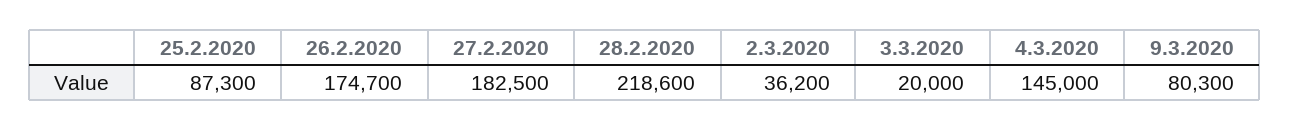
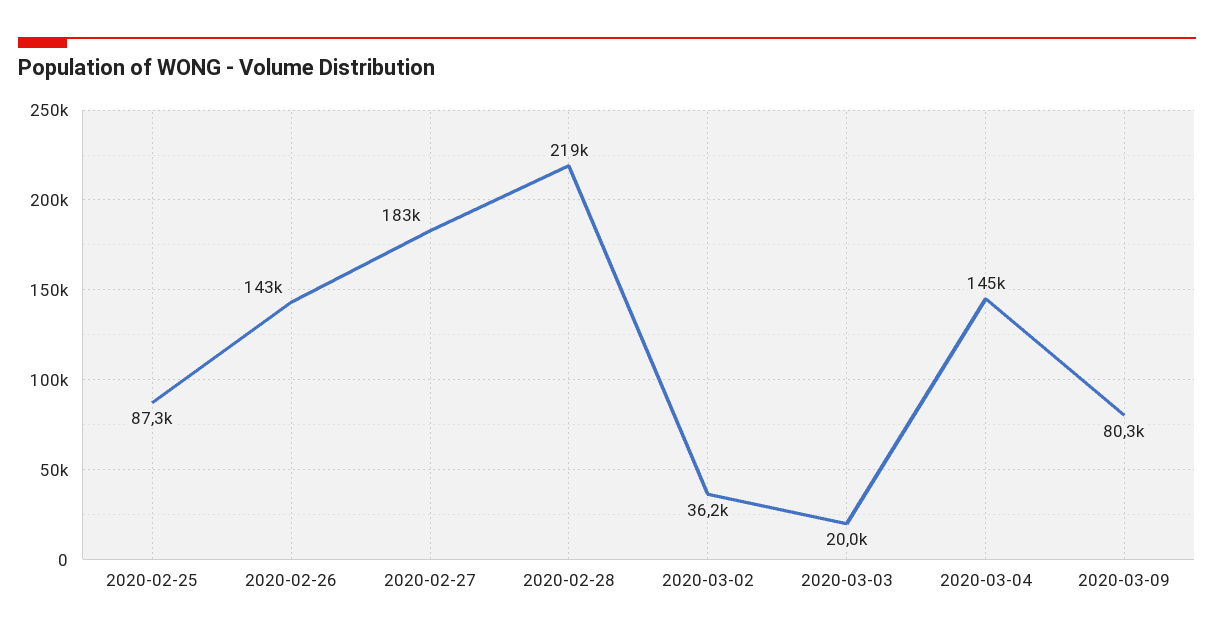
  {
    "25.2.2020": 87300,
-   "26.2.2020": 174700,
+   "26.2.2020": 143000,
    "27.2.2020": 182500,
    "28.2.2020": 218600,
    "2.3.2020": 36200,
    "3.3.2020": 20000,
    "4.3.2020": 145000,
    "9.3.2020": 80300
  }

